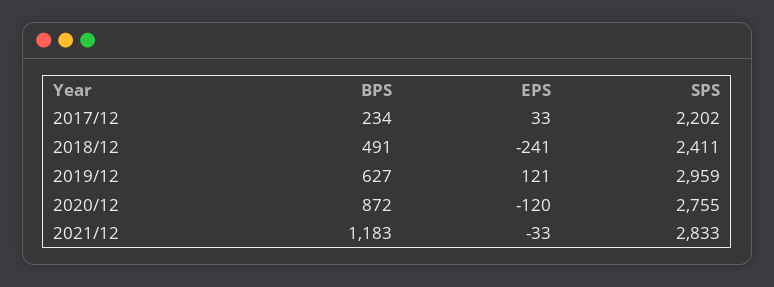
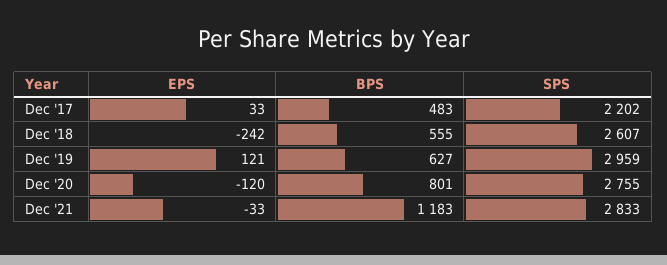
  {
    "BPS": {
-     "2017/12": 234,
+     "2017/12": 483,
-     "2018/12": 491,
+     "2018/12": 555,
      "2019/12": 627,
-     "2020/12": 872,
+     "2020/12": 801,
      "2021/12": 1183
    },
    "EPS": {
      "2017/12": 33,
-     "2018/12": -241,
+     "2018/12": -242,
      "2019/12": 121,
      "2020/12": -120,
      "2021/12": -33
    },
    "SPS": {
      "2017/12": 2202,
-     "2018/12": 2411,
+     "2018/12": 2607,
      "2019/12": 2959,
      "2020/12": 2755,
      "2021/12": 2833
    }
  }

